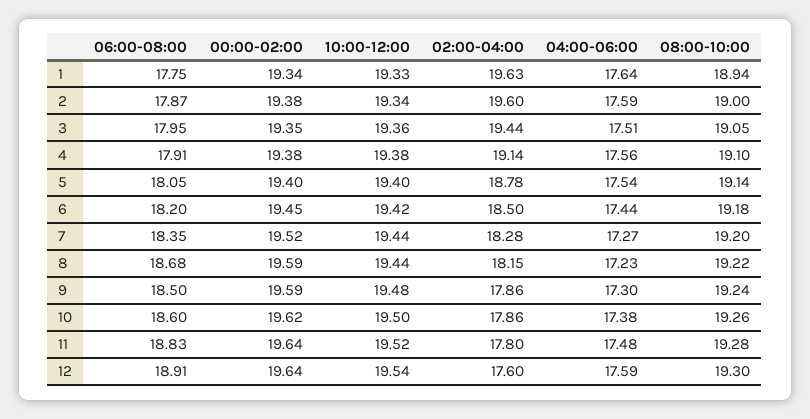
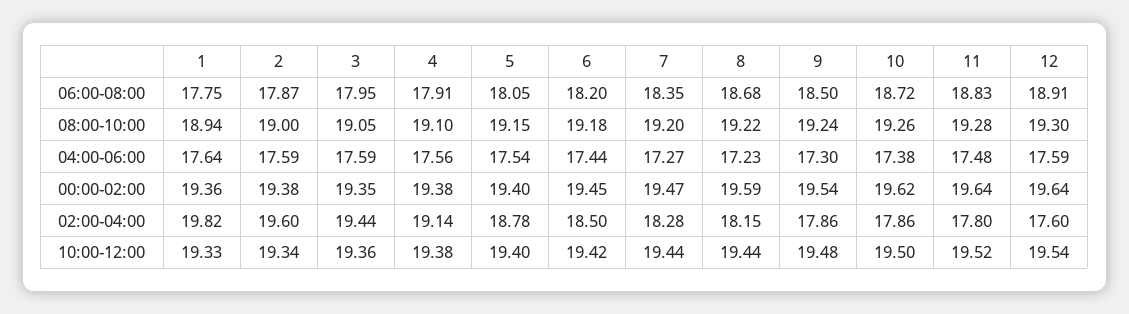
  {
    "06:00-08:00": {
      "1": 17.75,
      "2": 17.87,
      "3": 17.95,
      "4": 17.91,
      "5": 18.05,
      "6": 18.2,
      "7": 18.35,
      "8": 18.68,
      "9": 18.5,
-     "10": 18.6,
+     "10": 18.72,
      "11": 18.83,
      "12": 18.91
    },
    "00:00-02:00": {
-     "1": 19.34,
+     "1": 19.36,
      "2": 19.38,
      "3": 19.35,
      "4": 19.38,
      "5": 19.4,
      "6": 19.45,
-     "7": 19.52,
+     "7": 19.47,
      "8": 19.59,
-     "9": 19.59,
+     "9": 19.54,
      "10": 19.62,
      "11": 19.64,
      "12": 19.64
    },
    "10:00-12:00": {
      "1": 19.33,
      "2": 19.34,
      "3": 19.36,
      "4": 19.38,
      "5": 19.4,
      "6": 19.42,
      "7": 19.44,
      "8": 19.44,
      "9": 19.48,
      "10": 19.5,
      "11": 19.52,
      "12": 19.54
    },
    "02:00-04:00": {
-     "1": 19.63,
+     "1": 19.82,
      "2": 19.6,
      "3": 19.44,
      "4": 19.14,
      "5": 18.78,
      "6": 18.5,
      "7": 18.28,
      "8": 18.15,
      "9": 17.86,
      "10": 17.86,
      "11": 17.8,
      "12": 17.6
    },
    "04:00-06:00": {
      "1": 17.64,
      "2": 17.59,
-     "3": 17.51,
+     "3": 17.59,
      "4": 17.56,
      "5": 17.54,
      "6": 17.44,
      "7": 17.27,
      "8": 17.23,
      "9": 17.3,
      "10": 17.38,
      "11": 17.48,
      "12": 17.59
    },
    "08:00-10:00": {
      "1": 18.94,
      "2": 19,
      "3": 19.05,
      "4": 19.1,
-     "5": 19.14,
+     "5": 19.15,
      "6": 19.18,
      "7": 19.2,
      "8": 19.22,
      "9": 19.24,
      "10": 19.26,
      "11": 19.28,
      "12": 19.3
    }
  }

